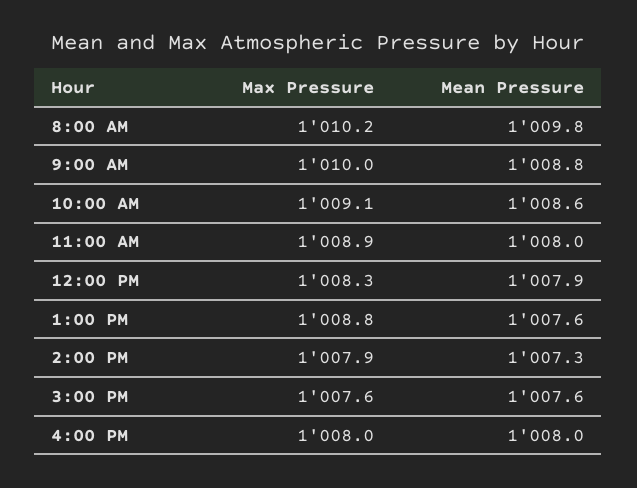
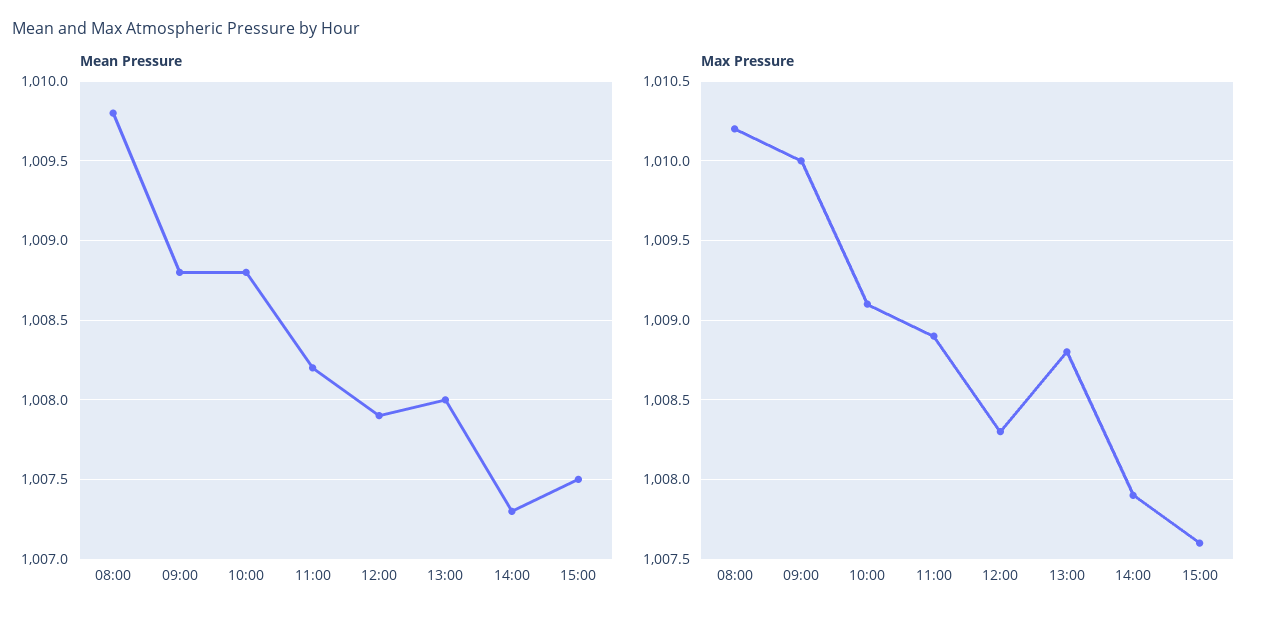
  {
    "Max Pressure": {
      "8:00 AM": 1010.2,
      "9:00 AM": 1010,
      "10:00 AM": 1009.1,
      "11:00 AM": 1008.9,
      "12:00 PM": 1008.3,
      "1:00 PM": 1008.8,
      "2:00 PM": 1007.9,
-     "3:00 PM": 1007.6,
+     "3:00 PM": 1007.6
-     "4:00 PM": 1008
    },
    "Mean Pressure": {
      "8:00 AM": 1009.8,
      "9:00 AM": 1008.8,
-     "10:00 AM": 1008.6,
+     "10:00 AM": 1008.8,
-     "11:00 AM": 1008,
+     "11:00 AM": 1008.2,
      "12:00 PM": 1007.9,
-     "1:00 PM": 1007.6,
+     "1:00 PM": 1008,
      "2:00 PM": 1007.3,
-     "3:00 PM": 1007.6,
+     "3:00 PM": 1007.5
-     "4:00 PM": 1008
    }
  }

